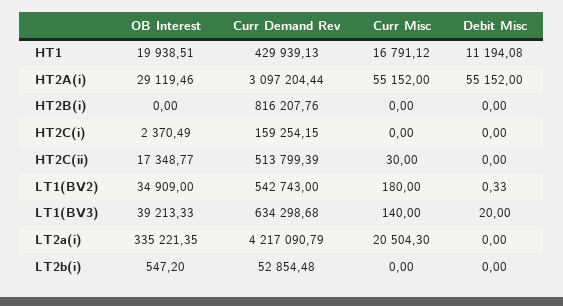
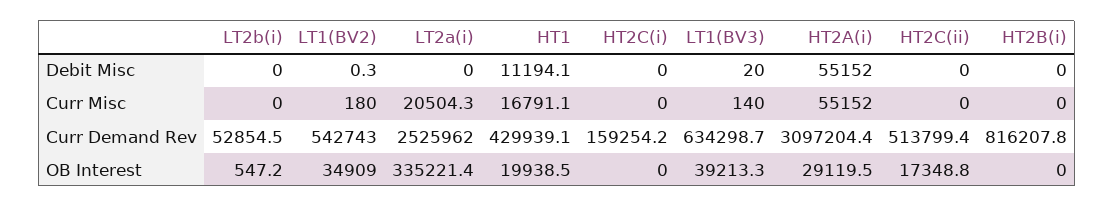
  {
    "OB Interest": {
      "HT1": 19938.51,
      "HT2A(i)": 29119.46,
      "HT2B(i)": 0,
-     "HT2C(i)": 2370.49,
+     "HT2C(i)": 0,
      "HT2C(ii)": 17348.77,
      "LT1(BV2)": 34909,
      "LT1(BV3)": 39213.33,
      "LT2a(i)": 335221.35,
      "LT2b(i)": 547.2
    },
    "Curr Demand Rev": {
      "HT1": 429939.13,
      "HT2A(i)": 3097204.44,
      "HT2B(i)": 816207.76,
      "HT2C(i)": 159254.15,
      "HT2C(ii)": 513799.39,
      "LT1(BV2)": 542743,
      "LT1(BV3)": 634298.68,
-     "LT2a(i)": 4217090.79,
+     "LT2a(i)": 2525962,
      "LT2b(i)": 52854.48
    },
    "Curr Misc": {
      "HT1": 16791.12,
      "HT2A(i)": 55152,
      "HT2B(i)": 0,
      "HT2C(i)": 0,
-     "HT2C(ii)": 30,
+     "HT2C(ii)": 0,
      "LT1(BV2)": 180,
      "LT1(BV3)": 140,
      "LT2a(i)": 20504.3,
      "LT2b(i)": 0
    },
    "Debit Misc": {
      "HT1": 11194.08,
      "HT2A(i)": 55152,
      "HT2B(i)": 0,
      "HT2C(i)": 0,
      "HT2C(ii)": 0,
      "LT1(BV2)": 0.33,
      "LT1(BV3)": 20,
      "LT2a(i)": 0,
      "LT2b(i)": 0
    }
  }

